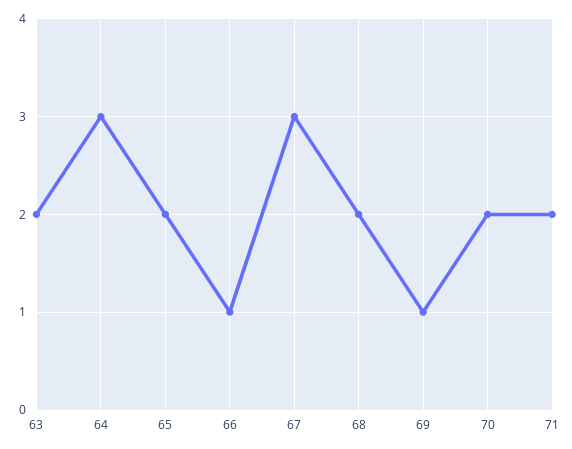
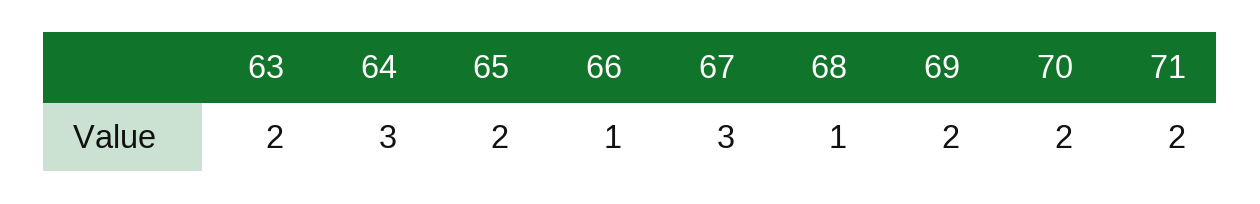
  {
    "63": 2,
    "64": 3,
    "65": 2,
    "66": 1,
    "67": 3,
-   "68": 2,
+   "68": 1,
-   "69": 1,
+   "69": 2,
    "70": 2,
    "71": 2
  }

